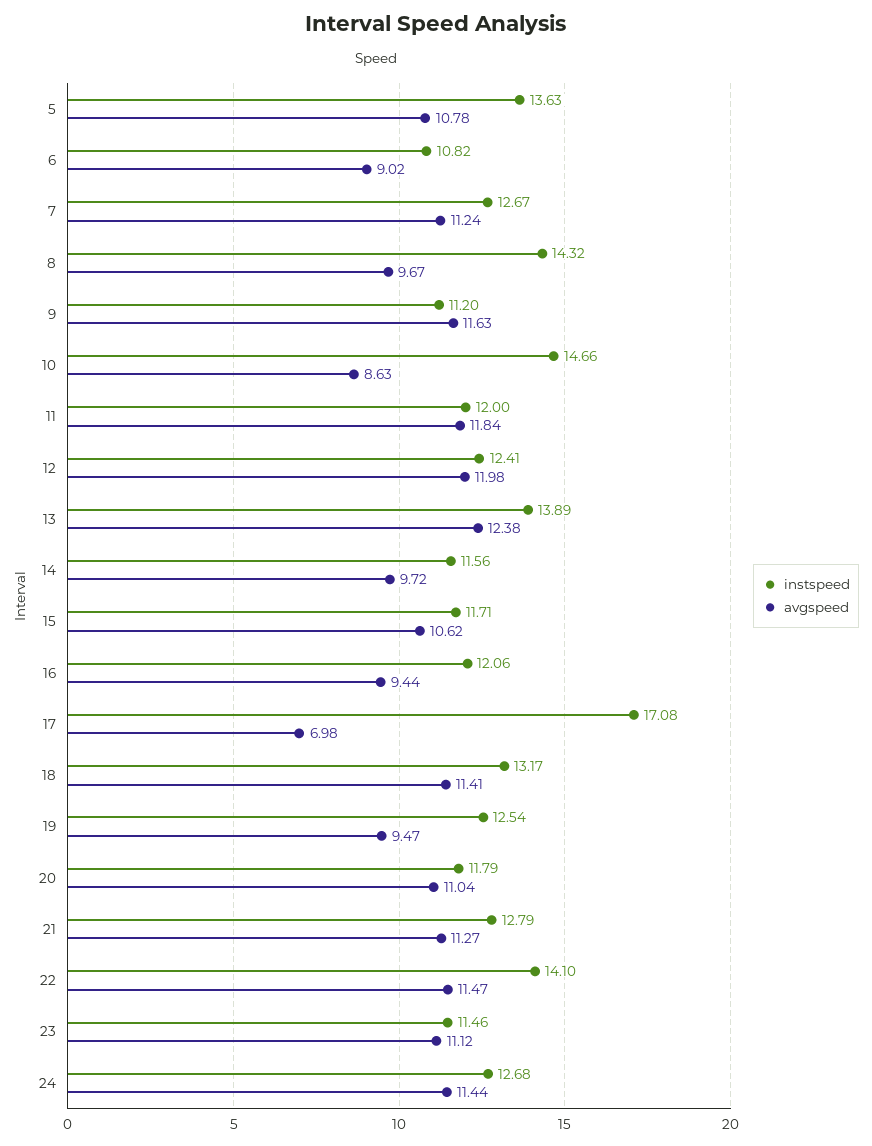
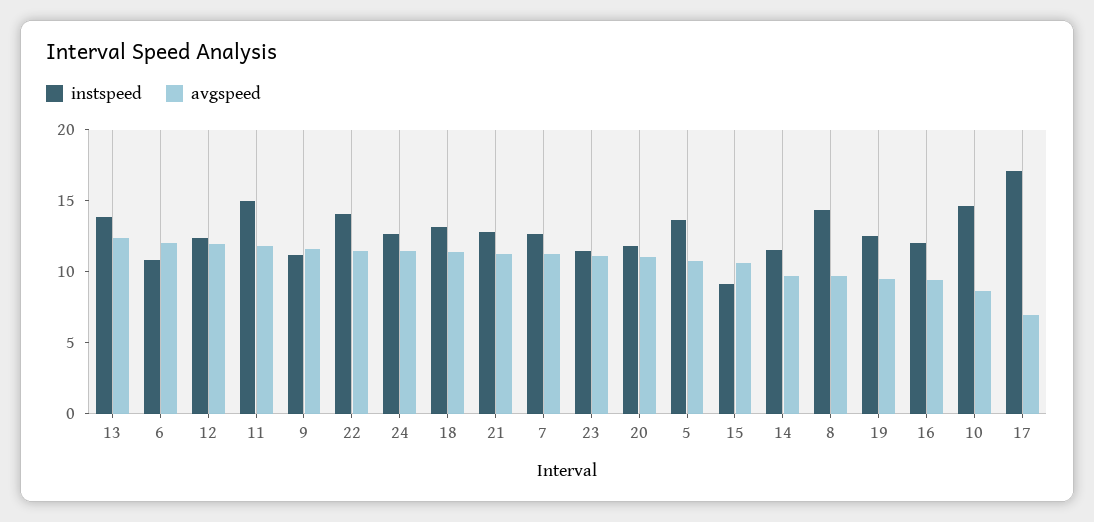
  {
    "instspeed": {
      "5": 13.63,
      "6": 10.82,
      "7": 12.67,
      "8": 14.32,
      "9": 11.2,
      "10": 14.66,
-     "11": 12,
+     "11": 15,
      "12": 12.41,
      "13": 13.89,
      "14": 11.56,
-     "15": 11.71,
+     "15": 9,
      "16": 12.06,
      "17": 17.08,
      "18": 13.17,
      "19": 12.54,
      "20": 11.79,
      "21": 12.79,
      "22": 14.1,
      "23": 11.46,
      "24": 12.68
    },
    "avgspeed": {
      "5": 10.78,
-     "6": 9.02,
+     "6": 12,
      "7": 11.24,
      "8": 9.67,
      "9": 11.63,
      "10": 8.63,
      "11": 11.84,
      "12": 11.98,
      "13": 12.38,
      "14": 9.72,
      "15": 10.62,
      "16": 9.44,
      "17": 6.98,
      "18": 11.41,
      "19": 9.47,
      "20": 11.04,
      "21": 11.27,
      "22": 11.47,
      "23": 11.12,
      "24": 11.44
    }
  }

